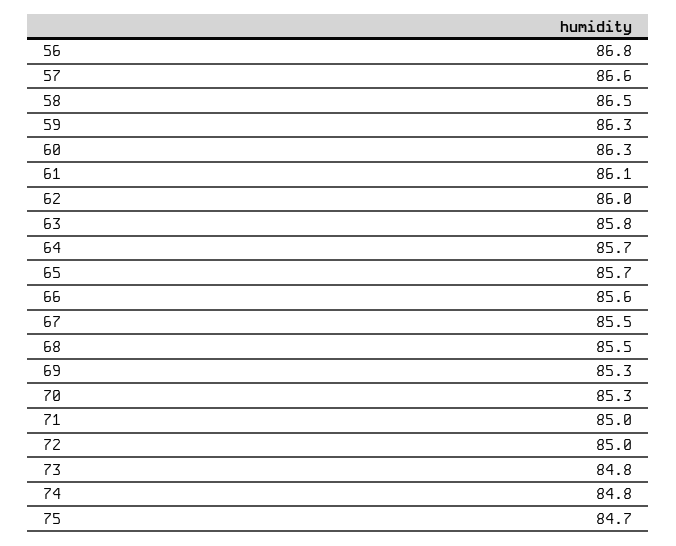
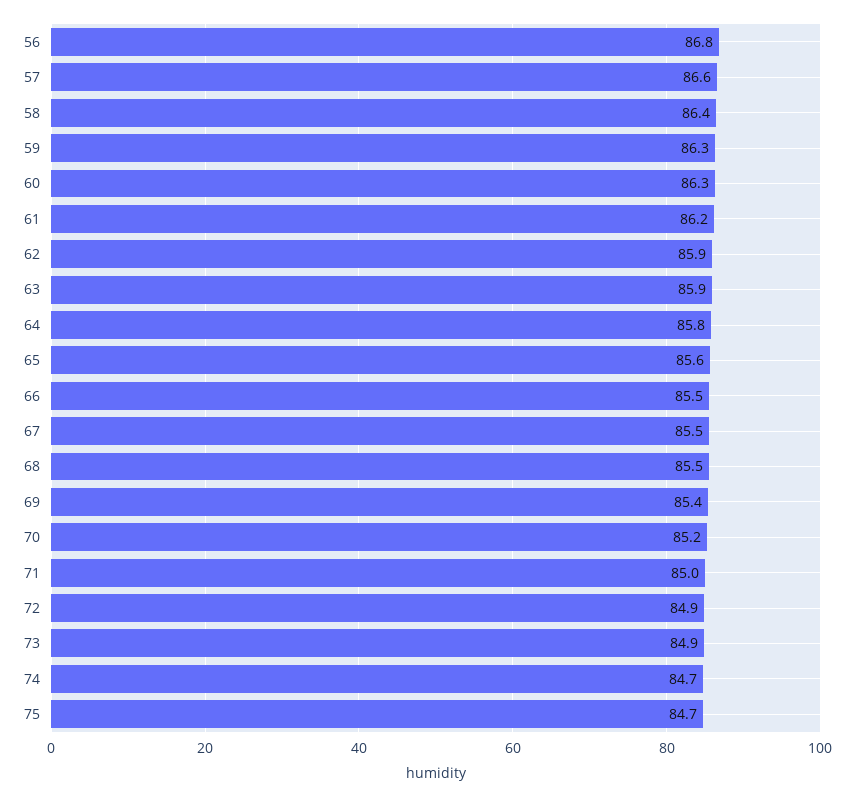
  {
    "56": 86.8,
    "57": 86.6,
-   "58": 86.5,
+   "58": 86.4,
    "59": 86.3,
    "60": 86.3,
-   "61": 86.1,
+   "61": 86.2,
-   "62": 86,
+   "62": 85.9,
-   "63": 85.8,
+   "63": 85.9,
-   "64": 85.7,
+   "64": 85.8,
-   "65": 85.7,
+   "65": 85.6,
-   "66": 85.6,
+   "66": 85.5,
    "67": 85.5,
    "68": 85.5,
-   "69": 85.3,
+   "69": 85.4,
-   "70": 85.3,
+   "70": 85.2,
    "71": 85,
-   "72": 85,
+   "72": 84.9,
-   "73": 84.8,
+   "73": 84.9,
-   "74": 84.8,
+   "74": 84.7,
    "75": 84.7
  }

